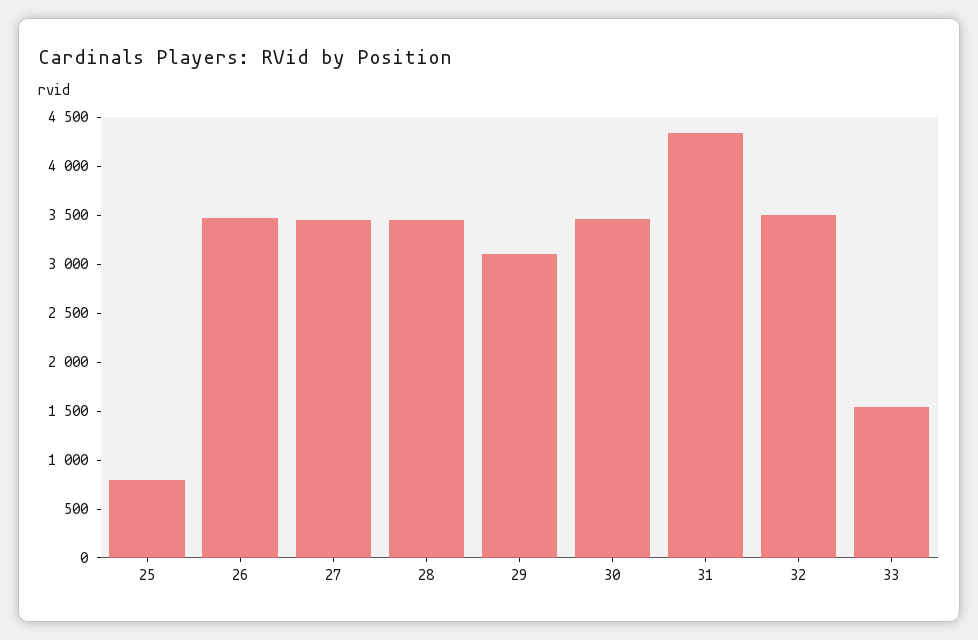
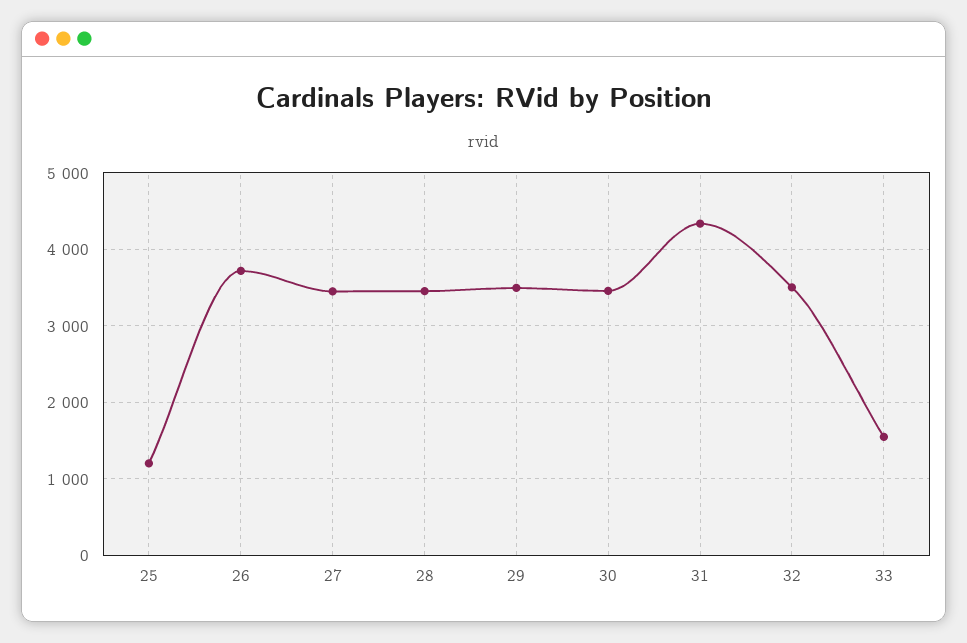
  {
-   "25": 800,
+   "25": 1200,
-   "26": 3500,
+   "26": 3700,
    "27": 3500,
    "28": 3500,
-   "29": 3100,
+   "29": 3500,
    "30": 3500,
    "31": 4300,
    "32": 3500,
    "33": 1500
  }

